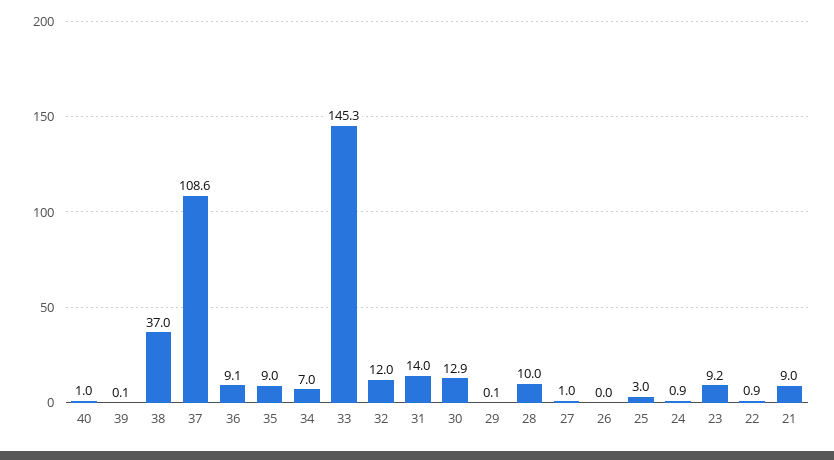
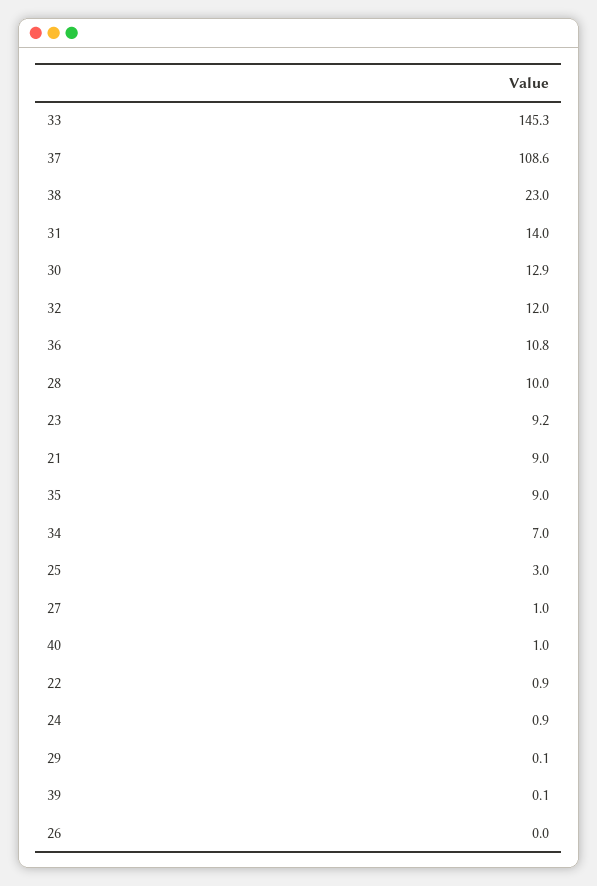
  {
    "40": 1,
    "39": 0.1,
-   "38": 37,
+   "38": 23,
    "37": 108.6,
-   "36": 9.1,
+   "36": 10.8,
    "35": 9,
    "34": 7,
    "33": 145.3,
    "32": 12,
    "31": 14,
    "30": 12.9,
    "29": 0.1,
    "28": 10,
    "27": 1,
    "26": 0,
    "25": 3,
    "24": 0.9,
    "23": 9.2,
    "22": 0.9,
    "21": 9
  }

